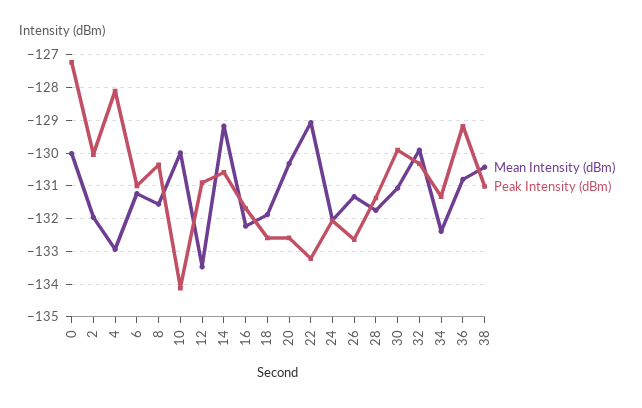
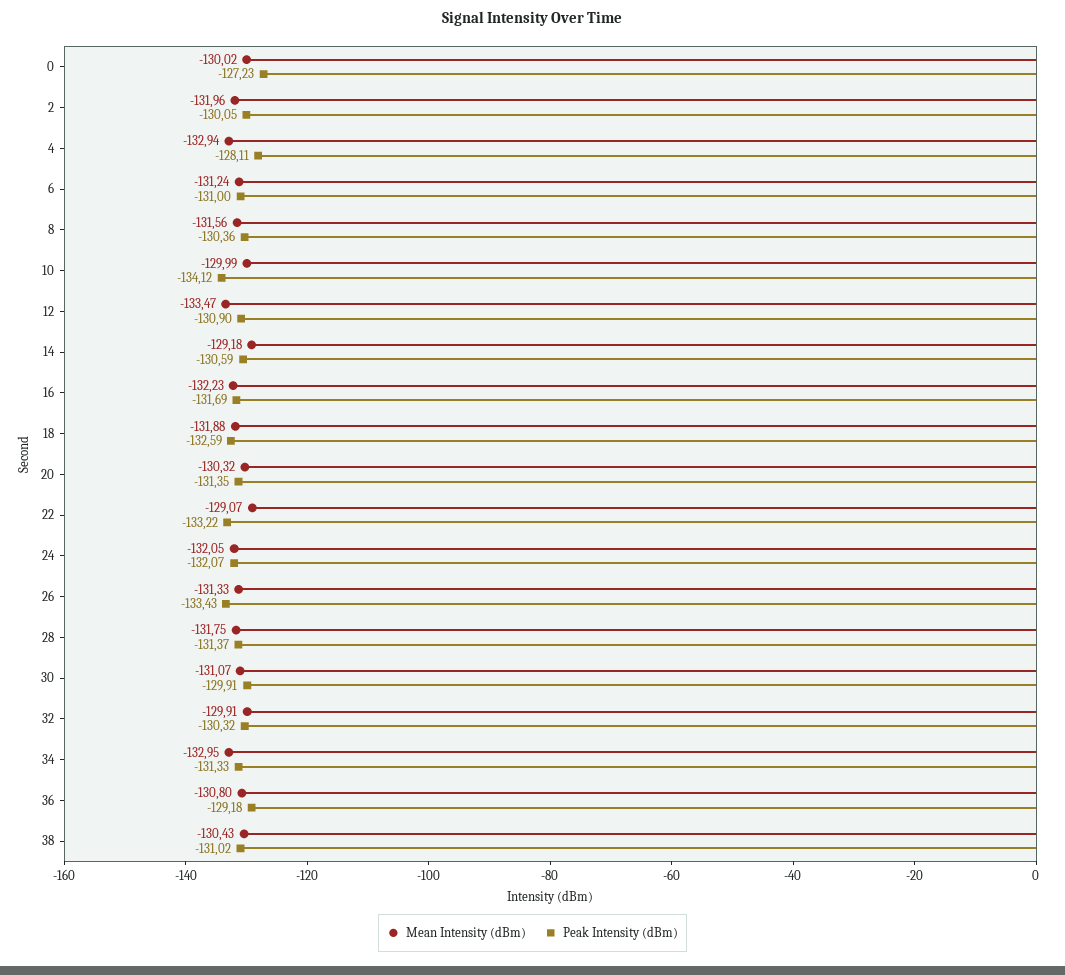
  {
    "Mean Intensity (dBm)": {
      "0": -130.02,
      "2": -131.96,
      "4": -132.94,
      "6": -131.24,
      "8": -131.56,
      "10": -129.99,
      "12": -133.47,
      "14": -129.18,
      "16": -132.23,
      "18": -131.88,
      "20": -130.32,
      "22": -129.07,
      "24": -132.05,
      "26": -131.33,
      "28": -131.75,
      "30": -131.07,
      "32": -129.91,
-     "34": -132.4,
+     "34": -132.95,
      "36": -130.8,
      "38": -130.43
    },
    "Peak Intensity (dBm)": {
      "0": -127.23,
      "2": -130.05,
      "4": -128.11,
      "6": -131,
      "8": -130.36,
      "10": -134.12,
      "12": -130.9,
      "14": -130.59,
      "16": -131.69,
      "18": -132.59,
-     "20": -132.6,
+     "20": -131.35,
      "22": -133.22,
      "24": -132.07,
-     "26": -132.6,
+     "26": -133.43,
      "28": -131.37,
      "30": -129.91,
      "32": -130.32,
      "34": -131.33,
      "36": -129.18,
      "38": -131.02
    }
  }

